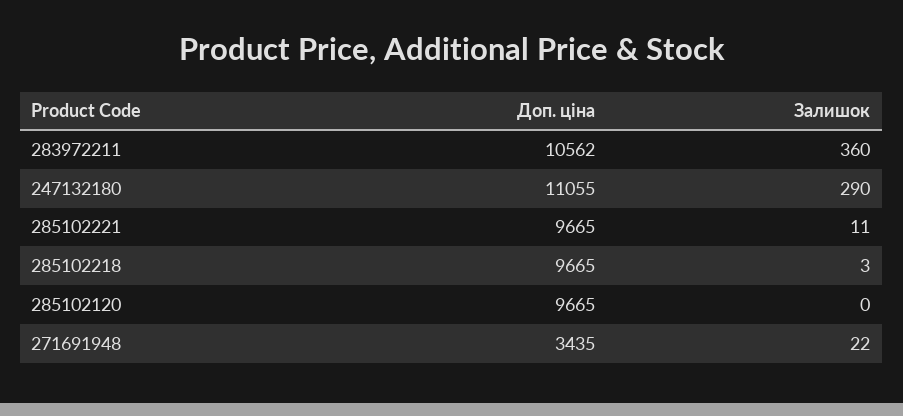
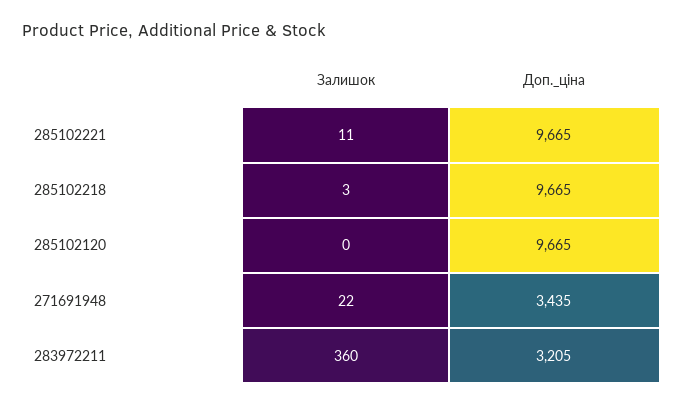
  {
    "Доп. ціна": {
-     "283972211": 10562,
+     "283972211": 3205,
-     "247132180": 11055,
      "285102221": 9665,
      "285102218": 9665,
      "285102120": 9665,
      "271691948": 3435
    },
    "Залишок": {
      "283972211": 360,
-     "247132180": 290,
      "285102221": 11,
      "285102218": 3,
      "285102120": 0,
      "271691948": 22
    }
  }

